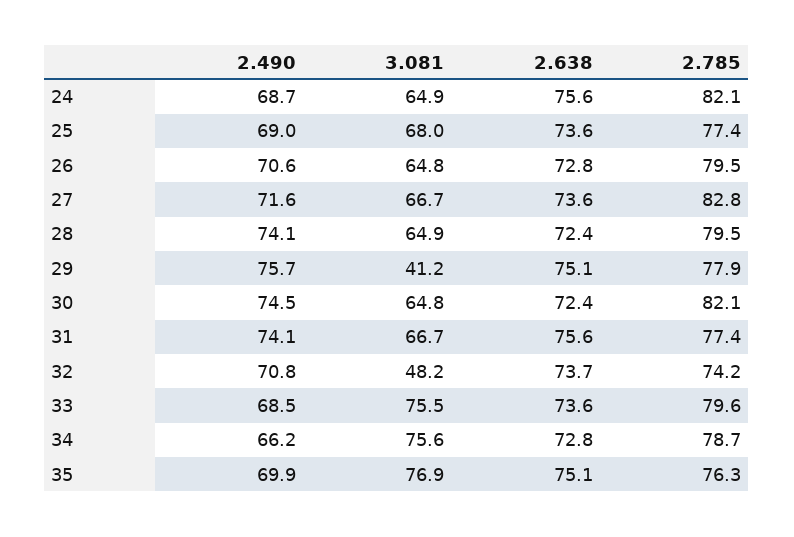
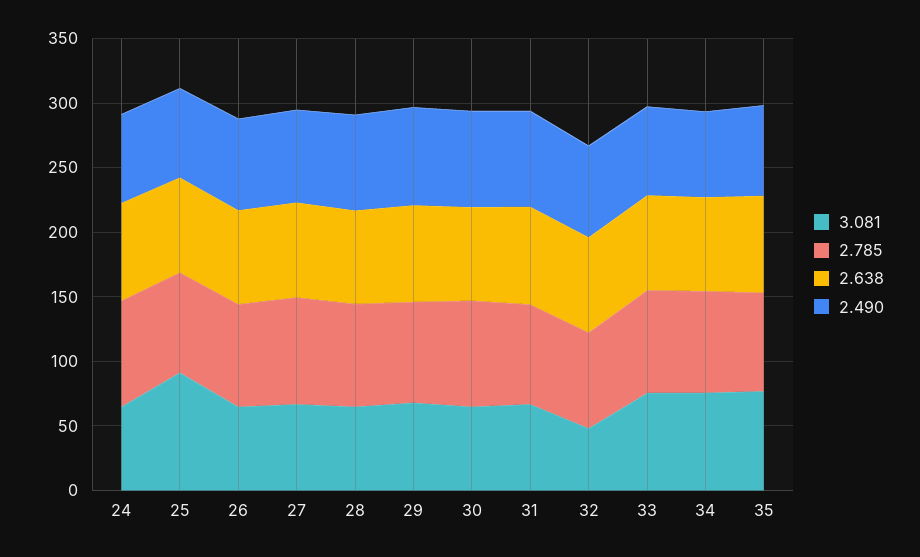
  {
    "2.490": {
      "24": 68.7,
      "25": 69,
      "26": 70.6,
      "27": 71.6,
      "28": 74.1,
      "29": 75.7,
      "30": 74.5,
      "31": 74.1,
      "32": 70.8,
      "33": 68.5,
      "34": 66.2,
      "35": 69.9
    },
    "3.081": {
      "24": 64.9,
-     "25": 68,
+     "25": 90,
      "26": 64.8,
      "27": 66.7,
      "28": 64.9,
-     "29": 41.2,
+     "29": 70,
      "30": 64.8,
      "31": 66.7,
      "32": 48.2,
      "33": 75.5,
      "34": 75.6,
      "35": 76.9
    },
    "2.638": {
      "24": 75.6,
      "25": 73.6,
      "26": 72.8,
      "27": 73.6,
      "28": 72.4,
      "29": 75.1,
      "30": 72.4,
      "31": 75.6,
      "32": 73.7,
      "33": 73.6,
      "34": 72.8,
      "35": 75.1
    },
    "2.785": {
      "24": 82.1,
      "25": 77.4,
      "26": 79.5,
      "27": 82.8,
      "28": 79.5,
      "29": 77.9,
      "30": 82.1,
      "31": 77.4,
      "32": 74.2,
      "33": 79.6,
      "34": 78.7,
      "35": 76.3
    }
  }

